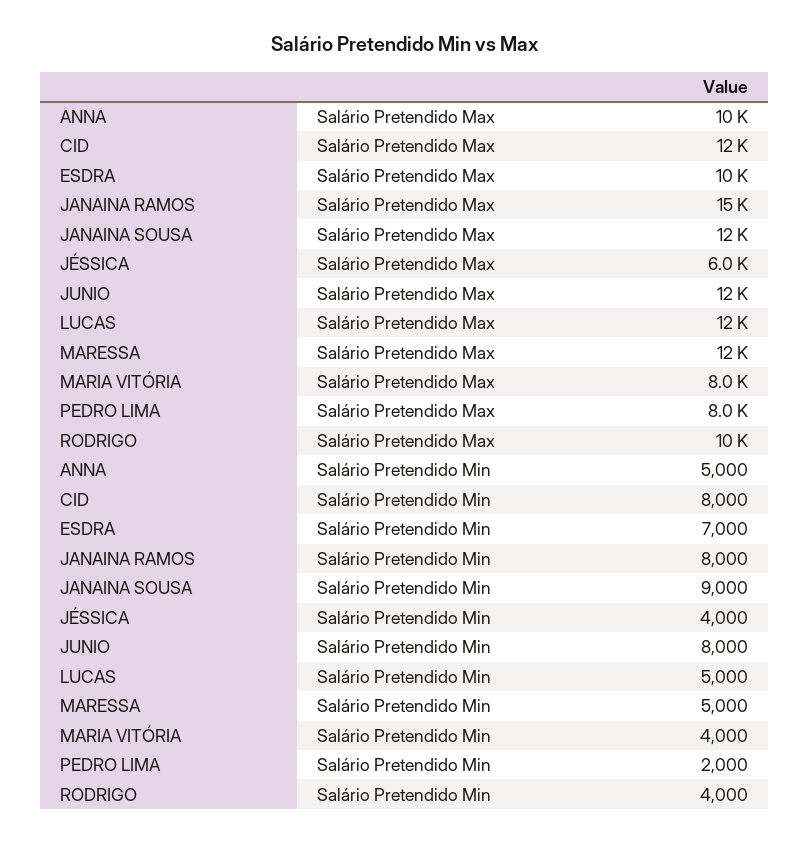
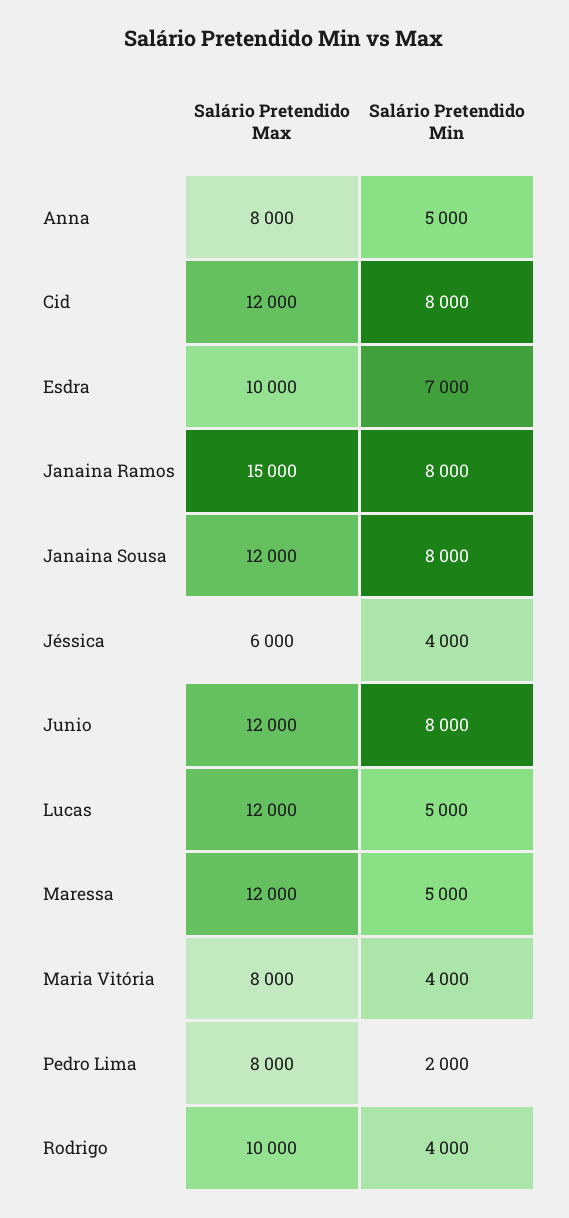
  {
    "ANNA": {
-     "Salário Pretendido Max": 10000,
+     "Salário Pretendido Max": 8000,
      "Salário Pretendido Min": 5000
    },
    "CID": {
      "Salário Pretendido Max": 12000,
      "Salário Pretendido Min": 8000
    },
    "ESDRA": {
      "Salário Pretendido Max": 10000,
      "Salário Pretendido Min": 7000
    },
    "JANAINA RAMOS": {
      "Salário Pretendido Max": 15000,
      "Salário Pretendido Min": 8000
    },
    "JANAINA SOUSA": {
      "Salário Pretendido Max": 12000,
-     "Salário Pretendido Min": 9000
+     "Salário Pretendido Min": 8000
    },
    "JÉSSICA": {
      "Salário Pretendido Max": 6000,
      "Salário Pretendido Min": 4000
    },
    "JUNIO": {
      "Salário Pretendido Max": 12000,
      "Salário Pretendido Min": 8000
    },
    "LUCAS": {
      "Salário Pretendido Max": 12000,
      "Salário Pretendido Min": 5000
    },
    "MARESSA": {
      "Salário Pretendido Max": 12000,
      "Salário Pretendido Min": 5000
    },
    "MARIA VITÓRIA": {
      "Salário Pretendido Max": 8000,
      "Salário Pretendido Min": 4000
    },
    "PEDRO LIMA": {
      "Salário Pretendido Max": 8000,
      "Salário Pretendido Min": 2000
    },
    "RODRIGO": {
      "Salário Pretendido Max": 10000,
      "Salário Pretendido Min": 4000
    }
  }

